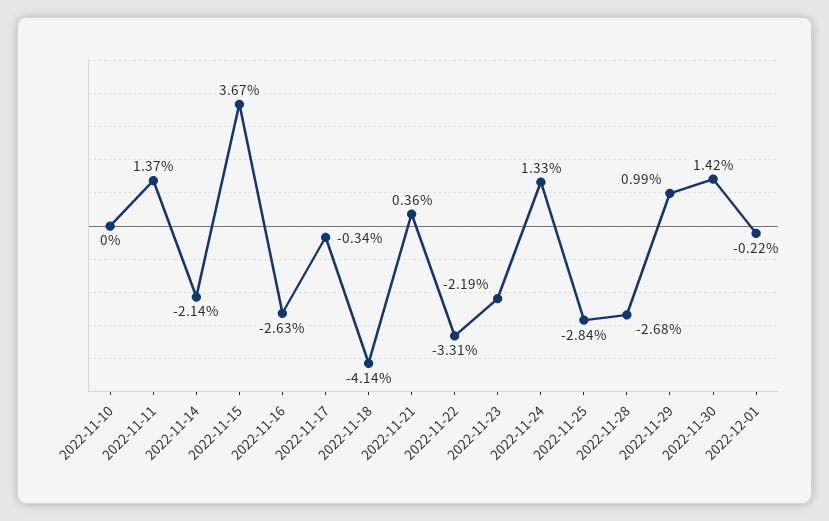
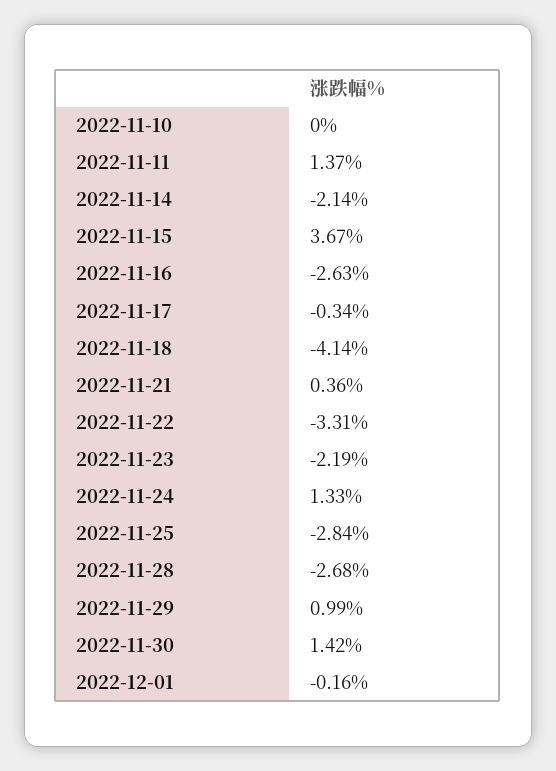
  {
    "2022-11-10": 0,
    "2022-11-11": 1.37,
    "2022-11-14": -2.14,
    "2022-11-15": 3.67,
    "2022-11-16": -2.63,
    "2022-11-17": -0.34,
    "2022-11-18": -4.14,
    "2022-11-21": 0.36,
    "2022-11-22": -3.31,
    "2022-11-23": -2.19,
    "2022-11-24": 1.33,
    "2022-11-25": -2.84,
    "2022-11-28": -2.68,
    "2022-11-29": 0.99,
    "2022-11-30": 1.42,
-   "2022-12-01": -0.22
+   "2022-12-01": -0.16
  }

